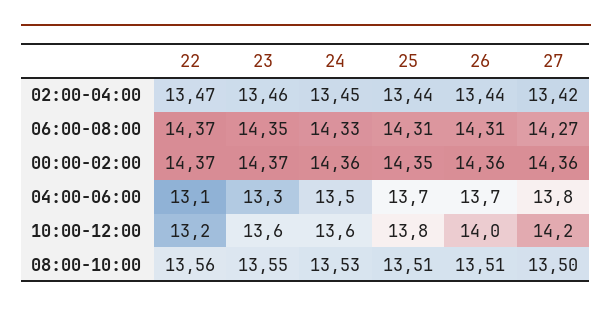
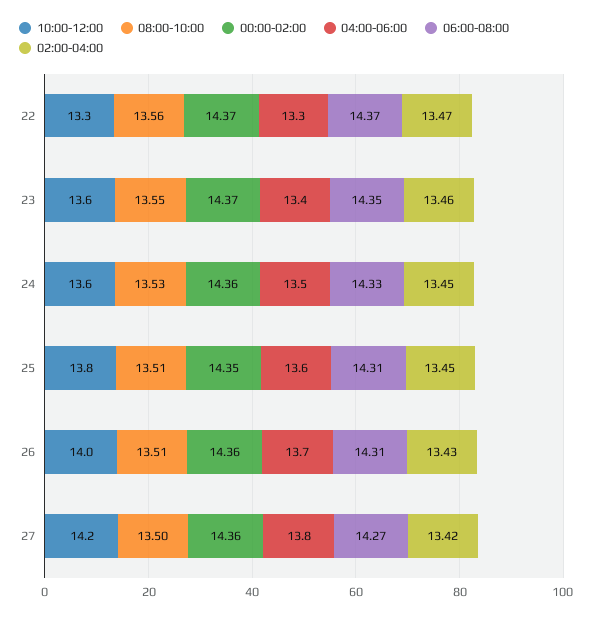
  {
    "02:00-04:00": {
      "22": 13.47,
      "23": 13.46,
      "24": 13.45,
-     "25": 13.44,
+     "25": 13.45,
-     "26": 13.44,
+     "26": 13.43,
      "27": 13.42
    },
    "06:00-08:00": {
      "22": 14.37,
      "23": 14.35,
      "24": 14.33,
      "25": 14.31,
      "26": 14.31,
      "27": 14.27
    },
    "00:00-02:00": {
      "22": 14.37,
      "23": 14.37,
      "24": 14.36,
      "25": 14.35,
      "26": 14.36,
      "27": 14.36
    },
    "04:00-06:00": {
-     "22": 13.1,
+     "22": 13.3,
-     "23": 13.3,
+     "23": 13.4,
      "24": 13.5,
-     "25": 13.7,
+     "25": 13.6,
      "26": 13.7,
      "27": 13.8
    },
    "10:00-12:00": {
-     "22": 13.2,
+     "22": 13.3,
      "23": 13.6,
      "24": 13.6,
      "25": 13.8,
      "26": 14,
      "27": 14.2
    },
    "08:00-10:00": {
      "22": 13.56,
      "23": 13.55,
      "24": 13.53,
      "25": 13.51,
      "26": 13.51,
      "27": 13.5
    }
  }

